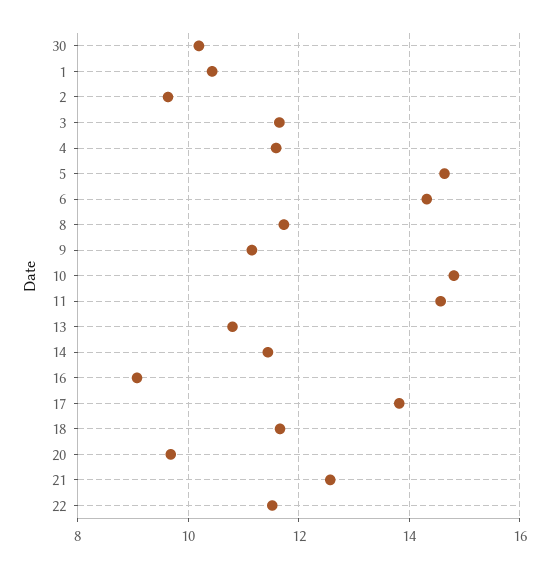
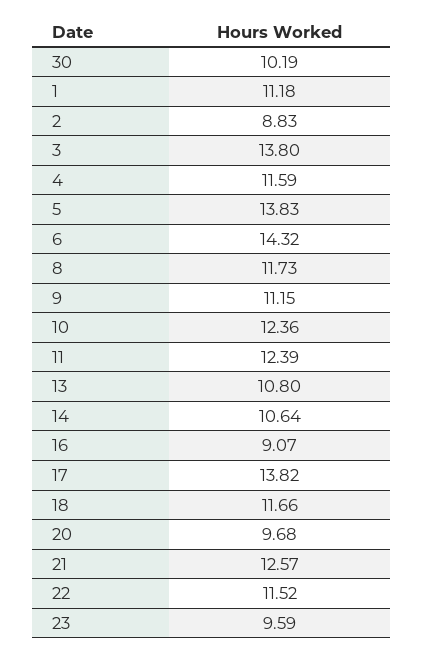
  {
    "30": 10.19,
-   "1": 10.4,
+   "1": 11.18,
-   "2": 9.6,
+   "2": 8.83,
-   "3": 11.6,
+   "3": 13.8,
    "4": 11.59,
-   "5": 14.6,
+   "5": 13.83,
    "6": 14.32,
    "8": 11.73,
    "9": 11.15,
-   "10": 14.8,
+   "10": 12.36,
-   "11": 14.6,
+   "11": 12.39,
    "13": 10.8,
-   "14": 11.4,
+   "14": 10.64,
    "16": 9.07,
    "17": 13.82,
    "18": 11.66,
    "20": 9.68,
    "21": 12.57,
-   "22": 11.52
+   "22": 11.52,
+   "23": 9.59
  }

